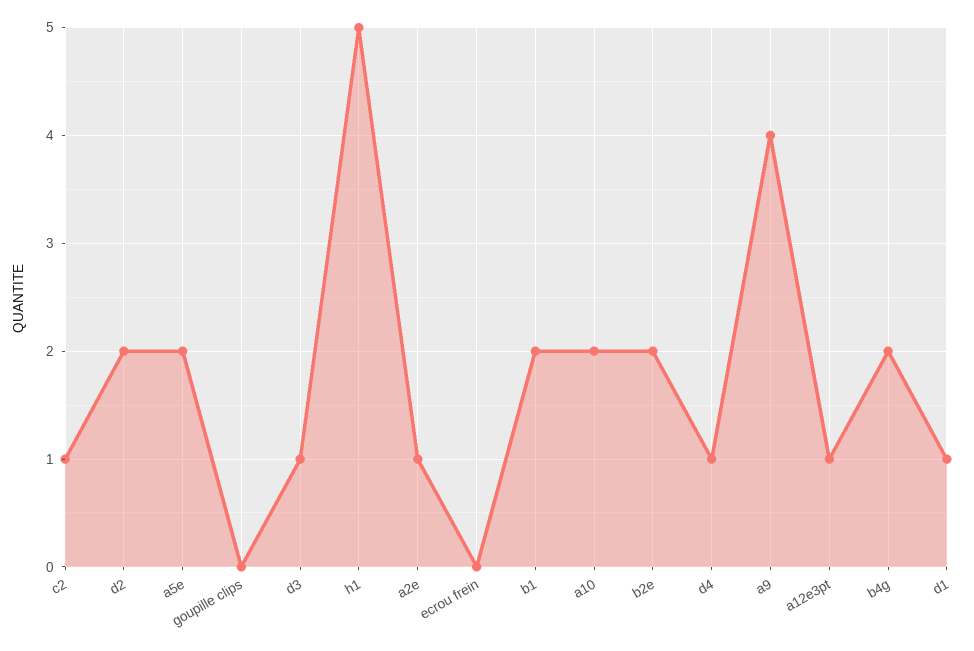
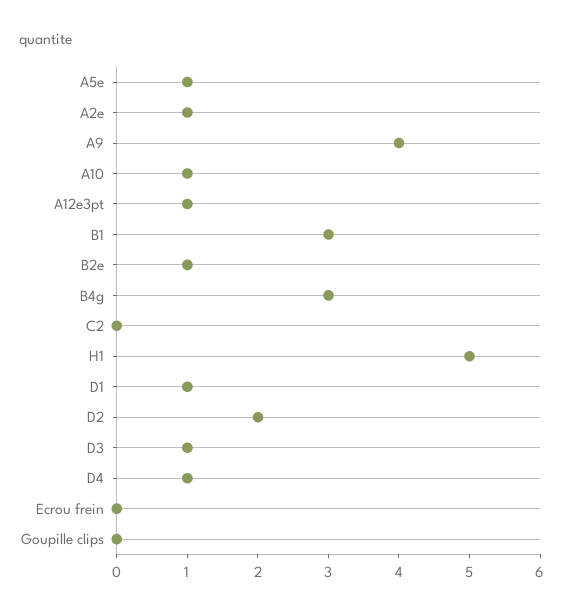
  {
-   "c2": 1,
+   "c2": 0,
    "d2": 2,
-   "a5e": 2,
+   "a5e": 1,
    "goupille clips": 0,
    "d3": 1,
    "h1": 5,
    "a2e": 1,
    "ecrou frein": 0,
-   "b1": 2,
+   "b1": 3,
-   "a10": 2,
+   "a10": 1,
-   "b2e": 2,
+   "b2e": 1,
    "d4": 1,
    "a9": 4,
    "a12e3pt": 1,
-   "b4g": 2,
+   "b4g": 3,
    "d1": 1
  }

